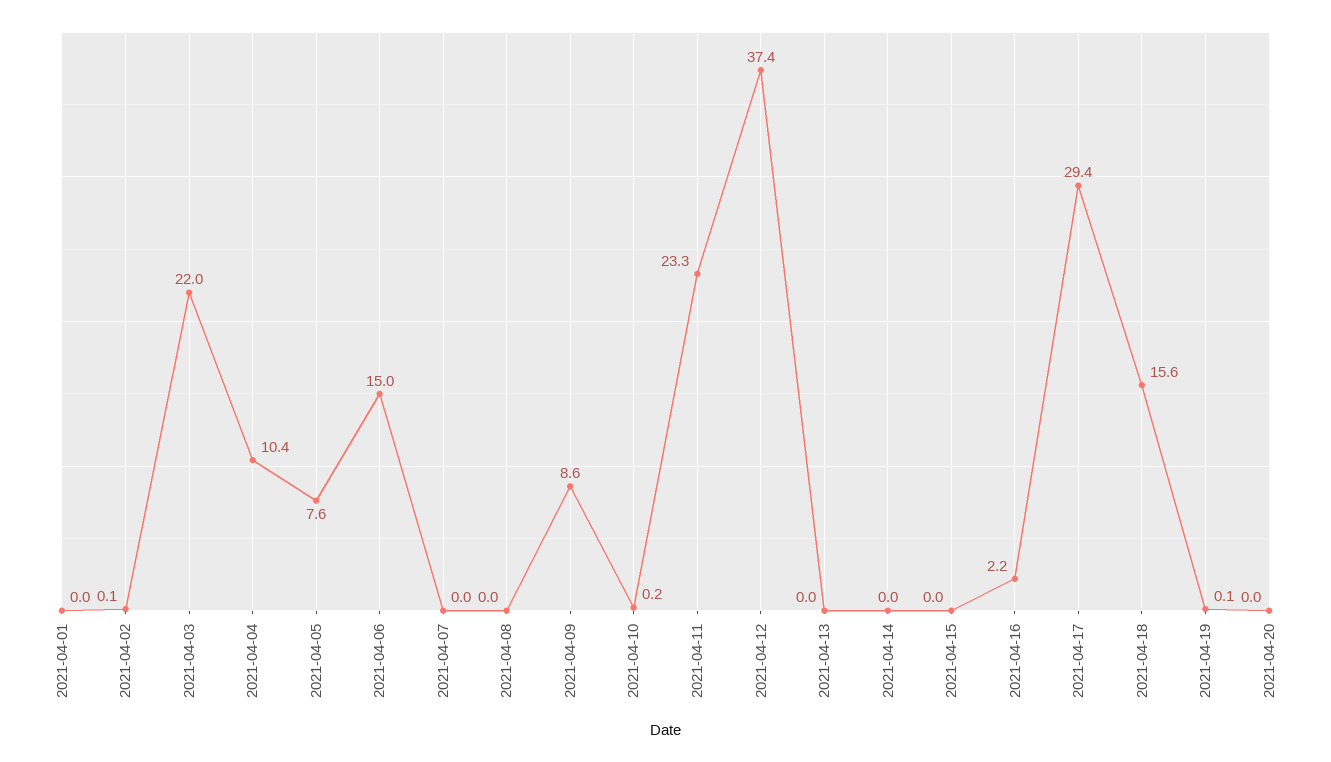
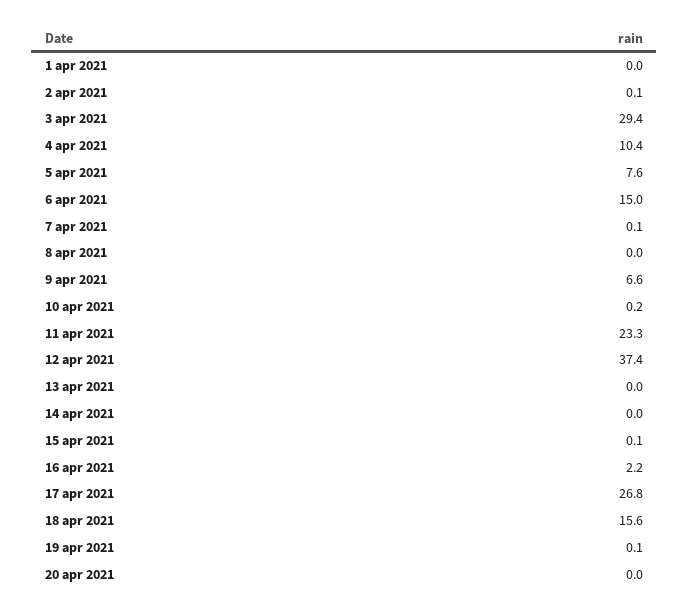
  {
    "2021-04-01": 0,
    "2021-04-02": 0.1,
-   "2021-04-03": 22,
+   "2021-04-03": 29.4,
    "2021-04-04": 10.4,
    "2021-04-05": 7.6,
    "2021-04-06": 15,
-   "2021-04-07": 0,
+   "2021-04-07": 0.1,
    "2021-04-08": 0,
-   "2021-04-09": 8.6,
+   "2021-04-09": 6.6,
    "2021-04-10": 0.2,
    "2021-04-11": 23.3,
    "2021-04-12": 37.4,
    "2021-04-13": 0,
    "2021-04-14": 0,
-   "2021-04-15": 0,
+   "2021-04-15": 0.1,
    "2021-04-16": 2.2,
-   "2021-04-17": 29.4,
+   "2021-04-17": 26.8,
    "2021-04-18": 15.6,
    "2021-04-19": 0.1,
    "2021-04-20": 0
  }

